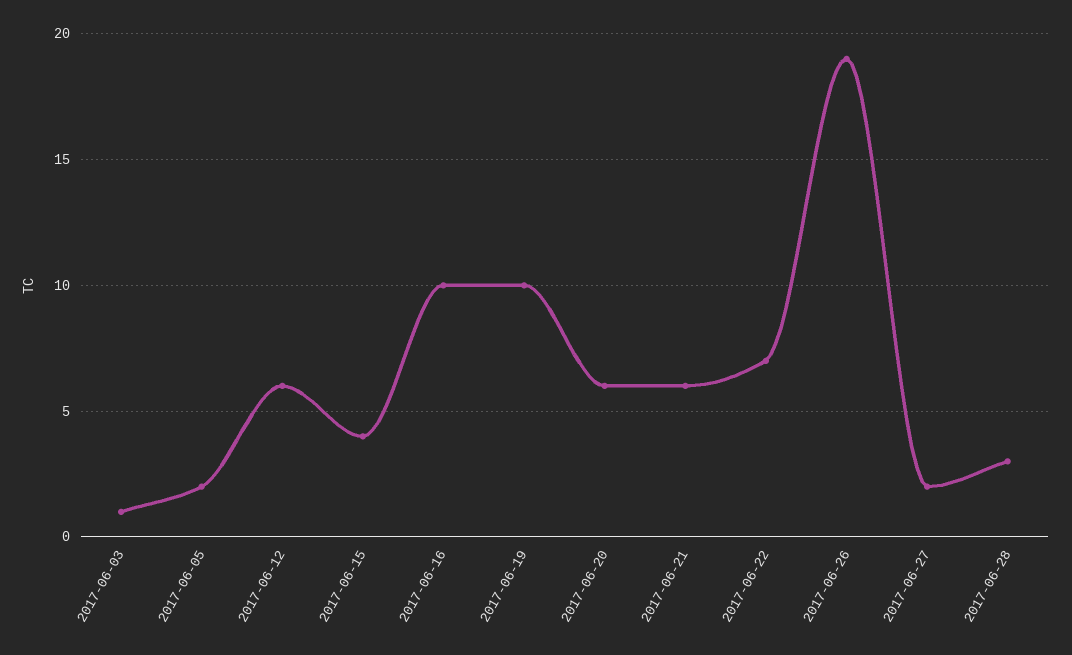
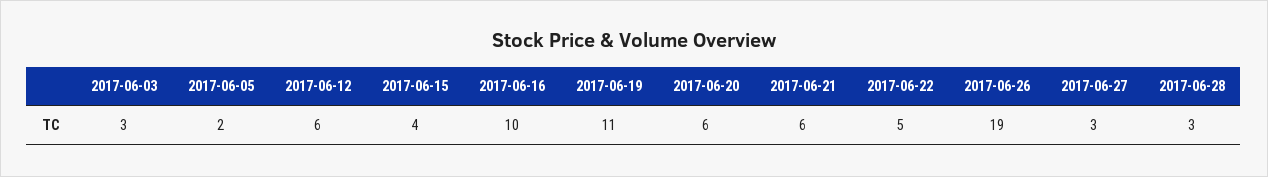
  {
-   "2017-06-03": 1,
+   "2017-06-03": 3,
    "2017-06-05": 2,
    "2017-06-12": 6,
    "2017-06-15": 4,
    "2017-06-16": 10,
-   "2017-06-19": 10,
+   "2017-06-19": 11,
    "2017-06-20": 6,
    "2017-06-21": 6,
-   "2017-06-22": 7,
+   "2017-06-22": 5,
    "2017-06-26": 19,
-   "2017-06-27": 2,
+   "2017-06-27": 3,
    "2017-06-28": 3
  }

